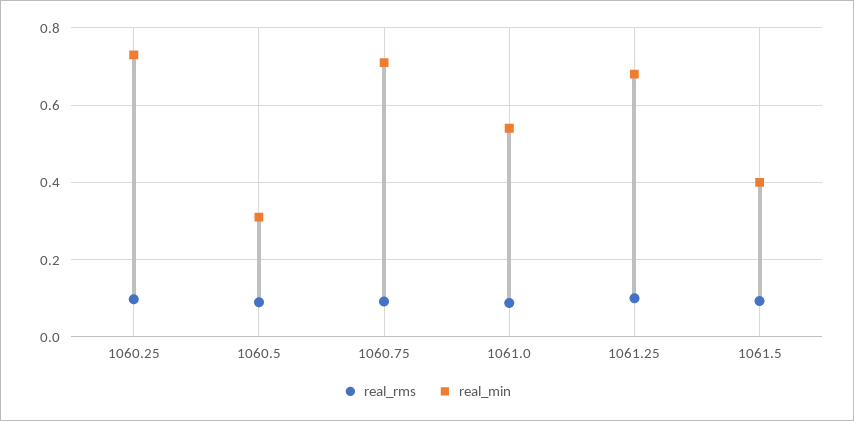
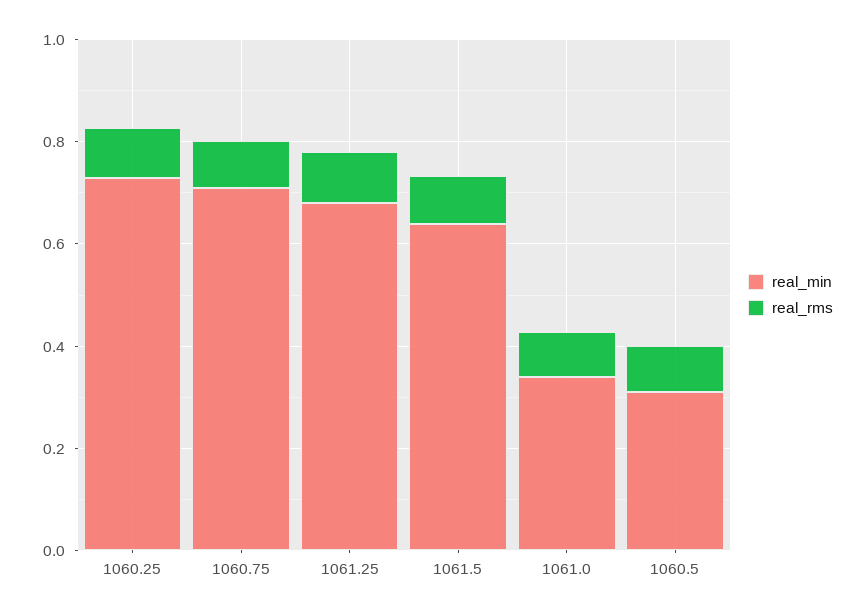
  {
    "real_rms": {
      "1060.25": 0.1,
      "1060.5": 0.08,
      "1060.75": 0.1,
      "1061.0": 0.08,
      "1061.25": 0.1,
      "1061.5": 0.1
    },
    "real_min": {
      "1060.25": 0.74,
      "1060.5": 0.32,
      "1060.75": 0.72,
-     "1061.0": 0.54,
+     "1061.0": 0.35,
      "1061.25": 0.68,
-     "1061.5": 0.4
+     "1061.5": 0.65
    }
  }

